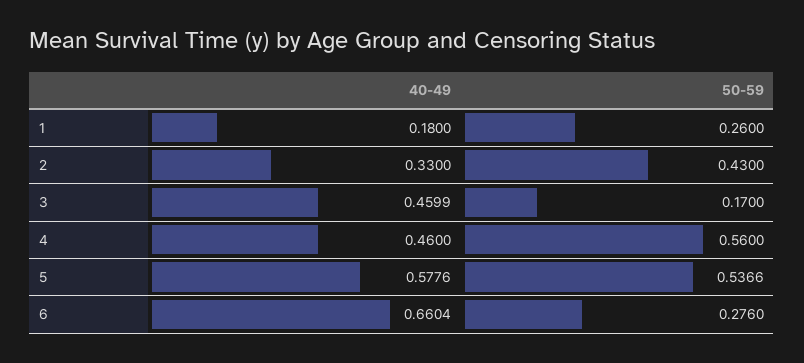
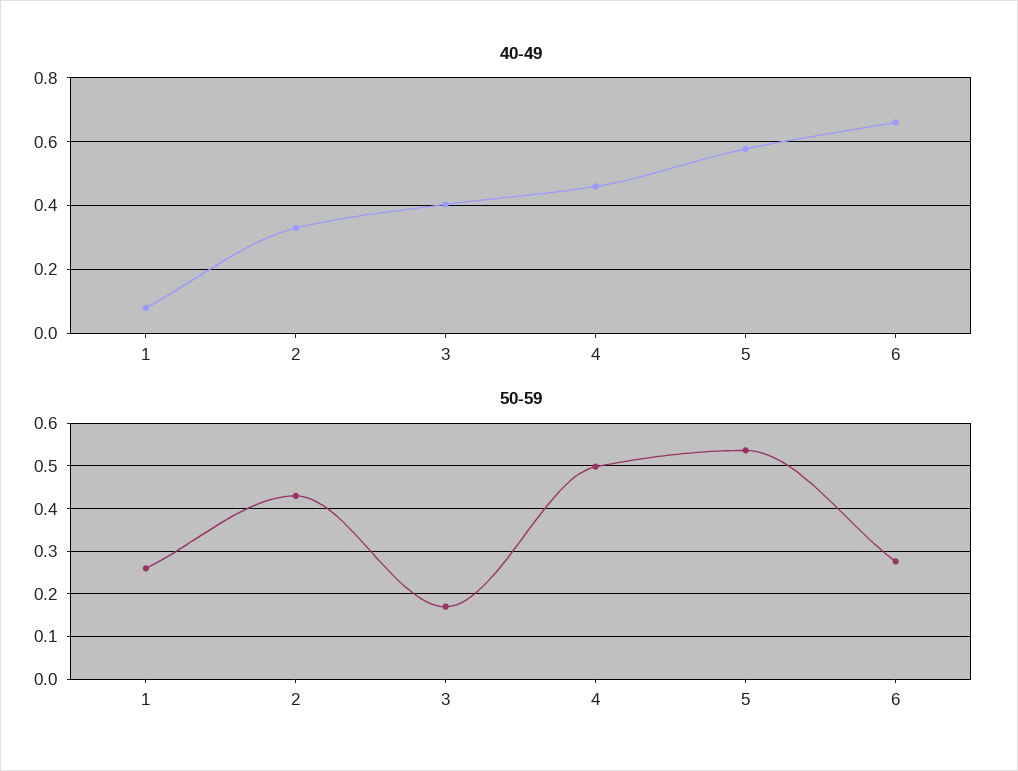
  {
    "40-49": {
-     "1": 0.18,
+     "1": 0.08,
      "2": 0.33,
-     "3": 0.4599,
+     "3": 0.4,
      "4": 0.46,
      "5": 0.5776,
      "6": 0.6604
    },
    "50-59": {
      "1": 0.26,
      "2": 0.43,
      "3": 0.17,
-     "4": 0.56,
+     "4": 0.5,
      "5": 0.5366,
      "6": 0.276
    }
  }

